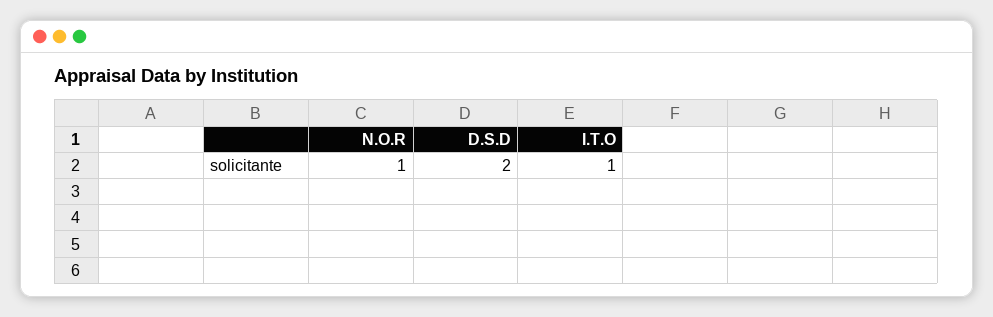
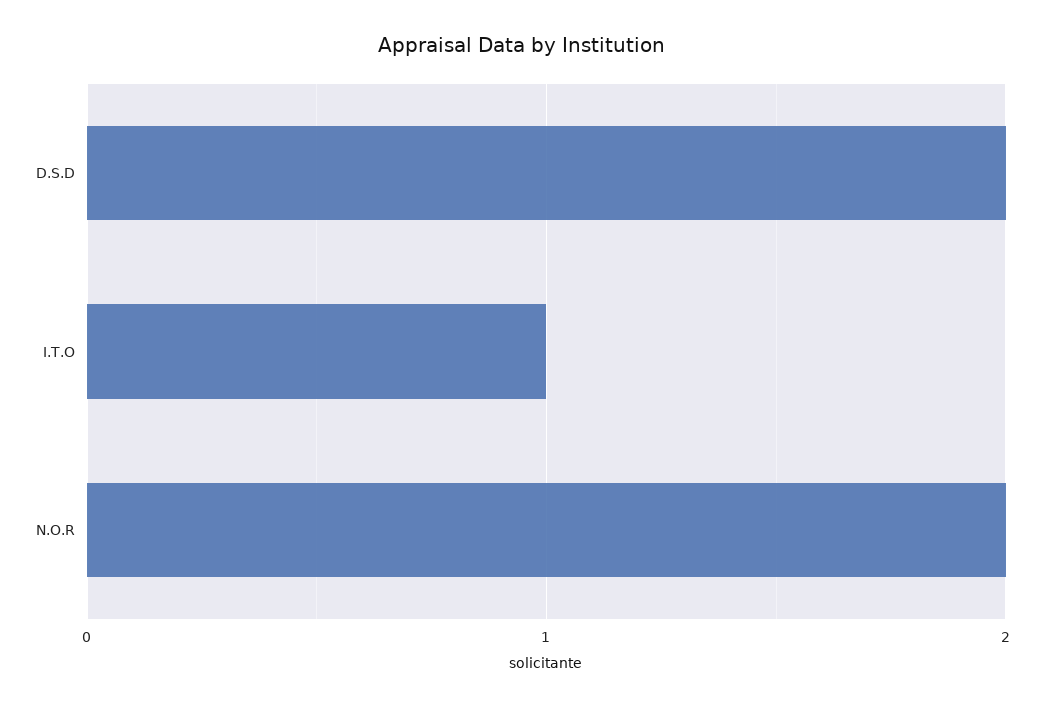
  {
-   "N.O.R": 1,
+   "N.O.R": 2,
    "D.S.D": 2,
    "I.T.O": 1
  }

